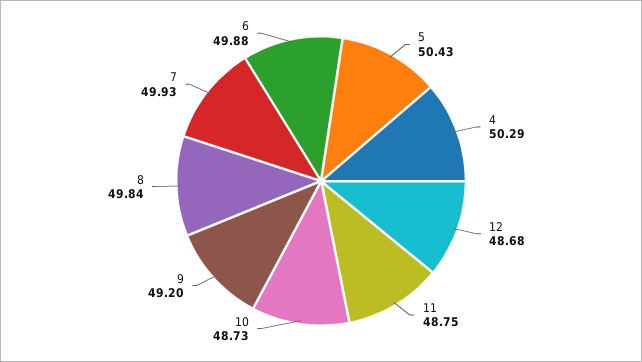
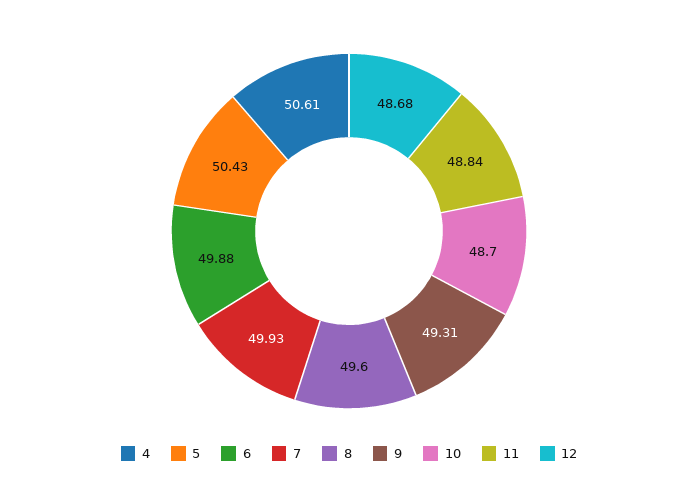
  {
    "5": 50.43,
-   "4": 50.29,
+   "4": 50.61,
    "12": 48.68,
-   "11": 48.75,
+   "11": 48.84,
-   "10": 48.73,
+   "10": 48.7,
-   "9": 49.2,
+   "9": 49.31,
-   "8": 49.84,
+   "8": 49.6,
    "7": 49.93,
    "6": 49.88
  }

